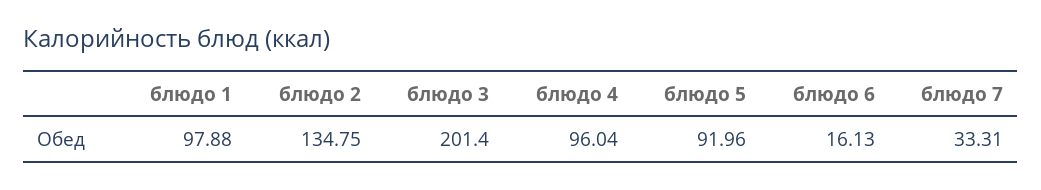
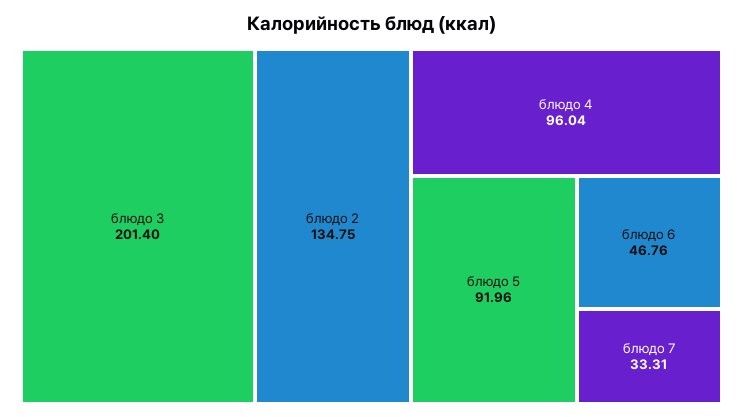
  {
-   "блюдо 1": 97.88,
    "блюдо 2": 134.75,
    "блюдо 3": 201.4,
    "блюдо 4": 96.04,
    "блюдо 5": 91.96,
-   "блюдо 6": 16.13,
+   "блюдо 6": 46.76,
    "блюдо 7": 33.31
  }

